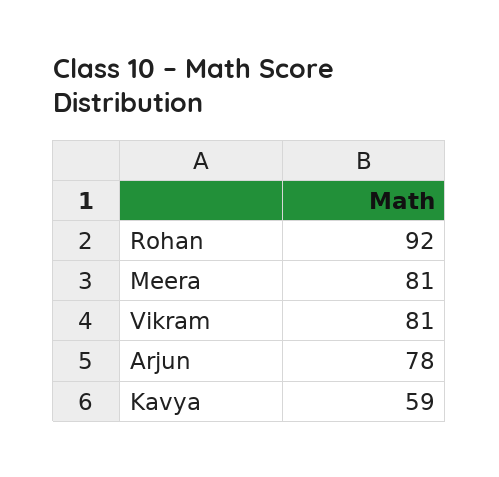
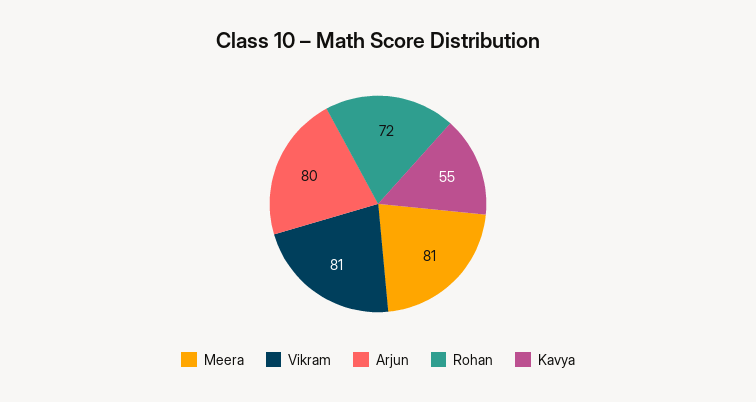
  {
-   "Rohan": 92,
+   "Rohan": 72,
    "Meera": 81,
    "Vikram": 81,
-   "Arjun": 78,
+   "Arjun": 80,
-   "Kavya": 59
+   "Kavya": 55
  }

